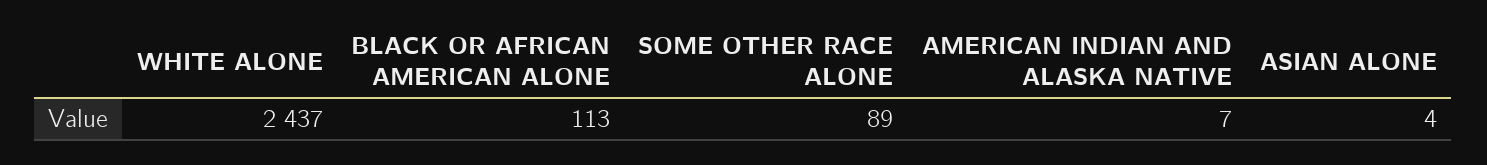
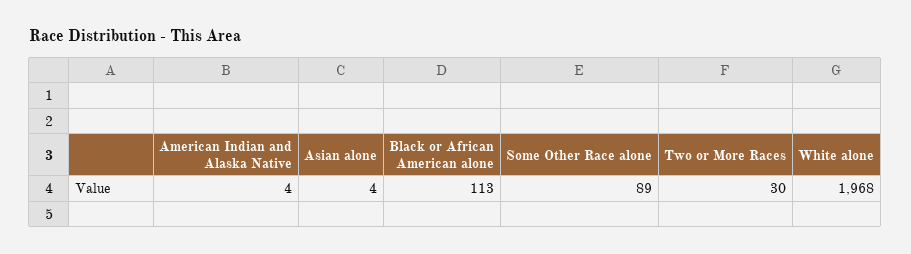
  {
-   "WHITE ALONE": 2437,
+   "WHITE ALONE": 1968,
    "BLACK OR AFRICAN AMERICAN ALONE": 113,
    "SOME OTHER RACE ALONE": 89,
-   "AMERICAN INDIAN AND ALASKA NATIVE": 7,
+   "AMERICAN INDIAN AND ALASKA NATIVE": 4,
-   "ASIAN ALONE": 4
+   "ASIAN ALONE": 4,
+   "Two or More Races": 30
  }

